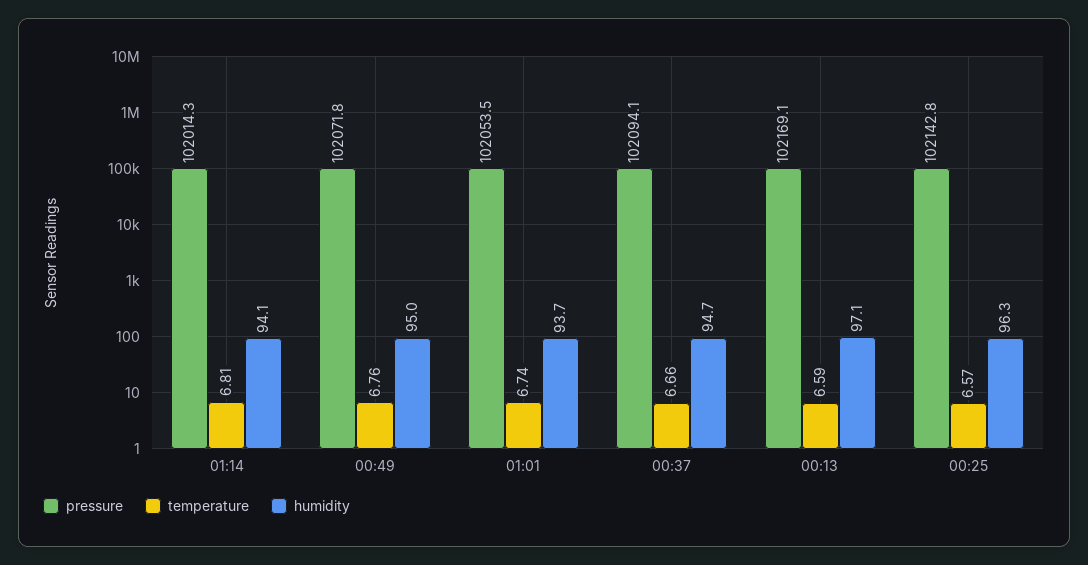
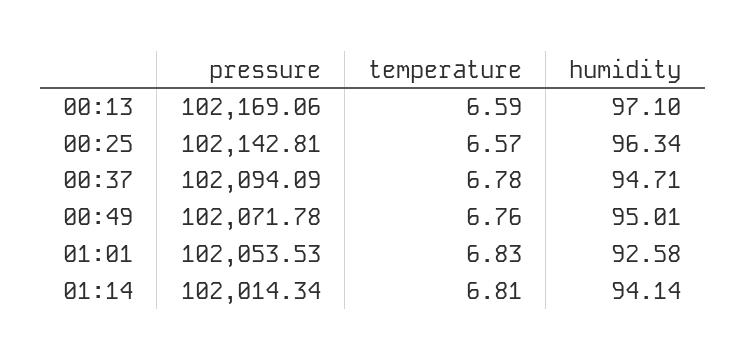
  {
    "pressure": {
      "01:14": 102014.34,
      "00:49": 102071.78,
      "01:01": 102053.53,
      "00:37": 102094.09,
      "00:13": 102169.06,
      "00:25": 102142.81
    },
    "temperature": {
      "01:14": 6.81,
      "00:49": 6.76,
-     "01:01": 6.74,
+     "01:01": 6.83,
-     "00:37": 6.66,
+     "00:37": 6.78,
      "00:13": 6.59,
      "00:25": 6.57
    },
    "humidity": {
      "01:14": 94.14,
      "00:49": 95.01,
-     "01:01": 93.7,
+     "01:01": 92.58,
      "00:37": 94.71,
      "00:13": 97.1,
      "00:25": 96.34
    }
  }

